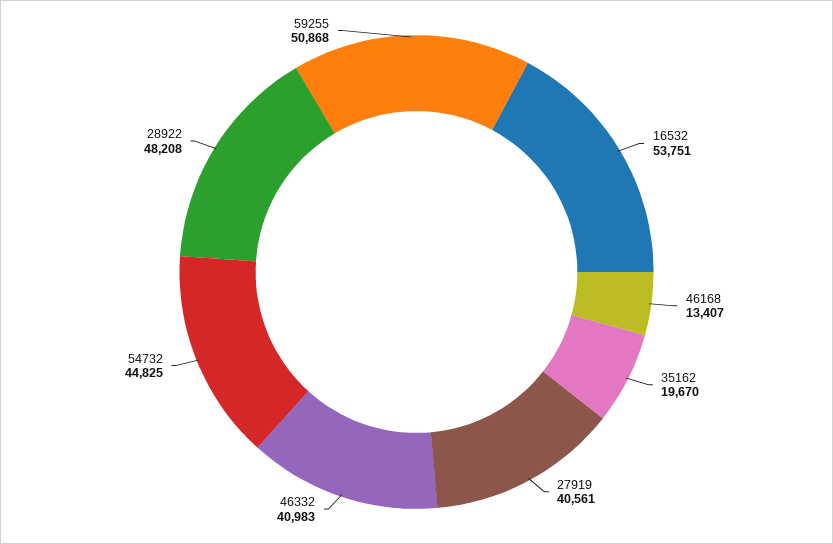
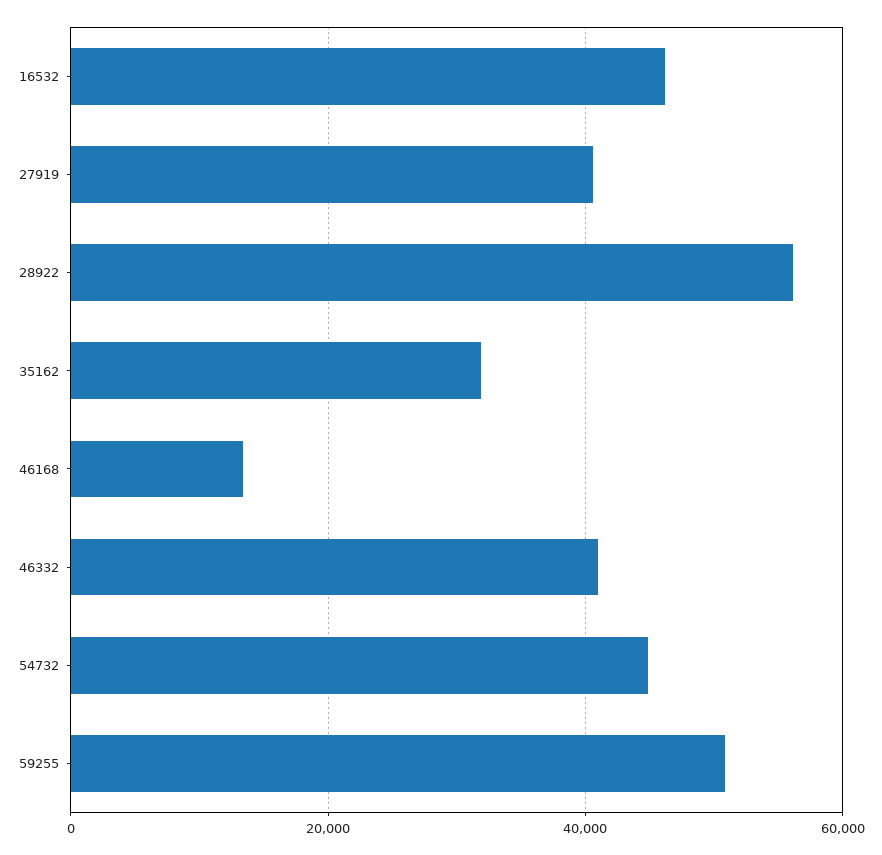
  {
-   "16532": 53751,
+   "16532": 46000,
    "46168": 13407,
-   "35162": 19670,
+   "35162": 32000,
    "27919": 40561,
    "46332": 40983,
    "54732": 44825,
-   "28922": 48208,
+   "28922": 56000,
    "59255": 50868
  }

